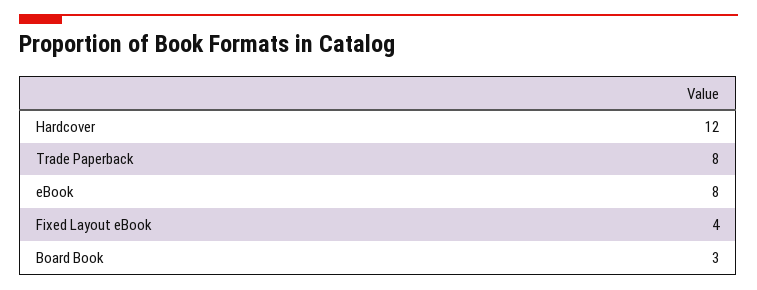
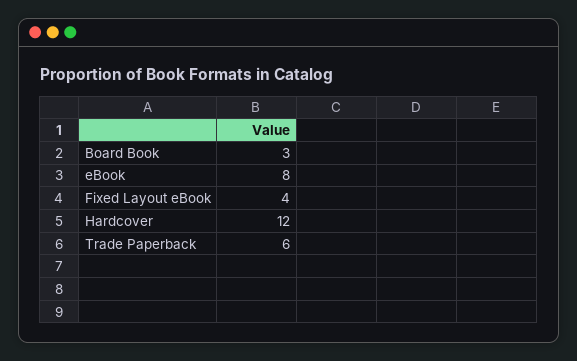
  {
    "Hardcover": 12,
-   "Trade Paperback": 8,
+   "Trade Paperback": 6,
    "eBook": 8,
    "Fixed Layout eBook": 4,
    "Board Book": 3
  }

